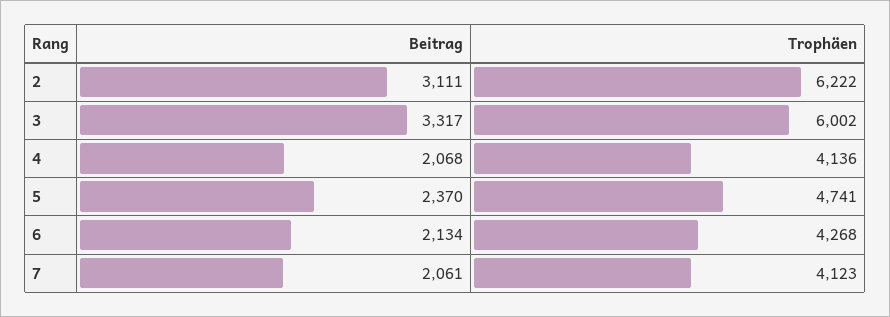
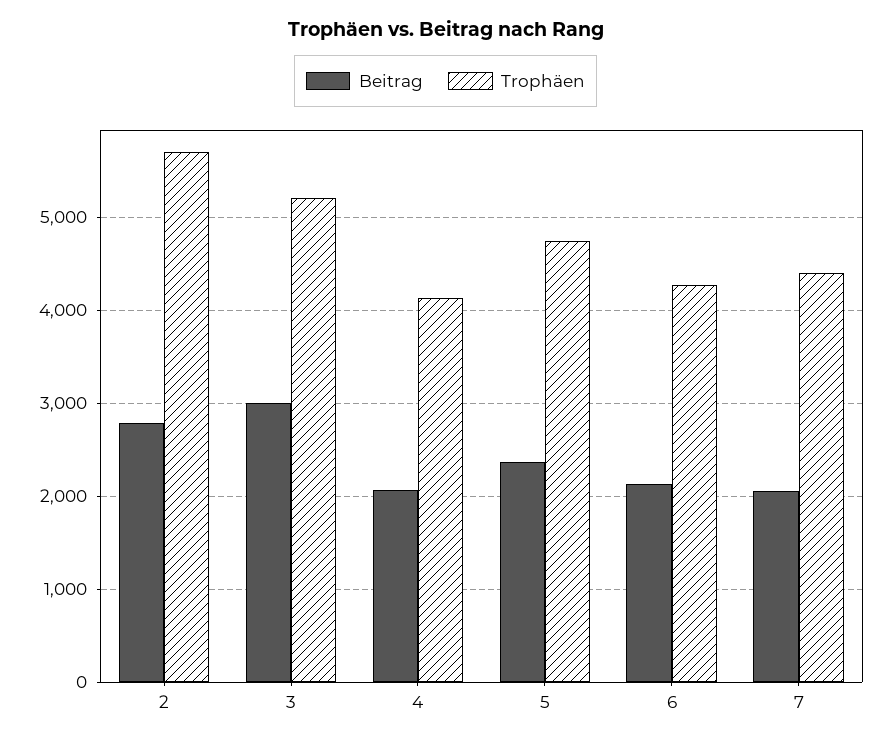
  {
    "Beitrag": {
-     "2": 3111,
+     "2": 2800,
-     "3": 3317,
+     "3": 3000,
      "4": 2068,
      "5": 2370,
      "6": 2134,
      "7": 2061
    },
    "Trophäen": {
-     "2": 6222,
+     "2": 5700,
-     "3": 6002,
+     "3": 5200,
      "4": 4136,
      "5": 4741,
      "6": 4268,
-     "7": 4123
+     "7": 4400
    }
  }

